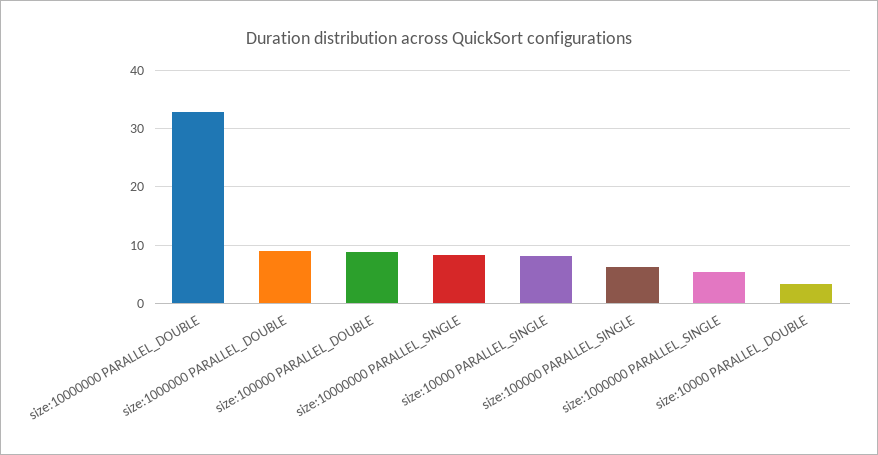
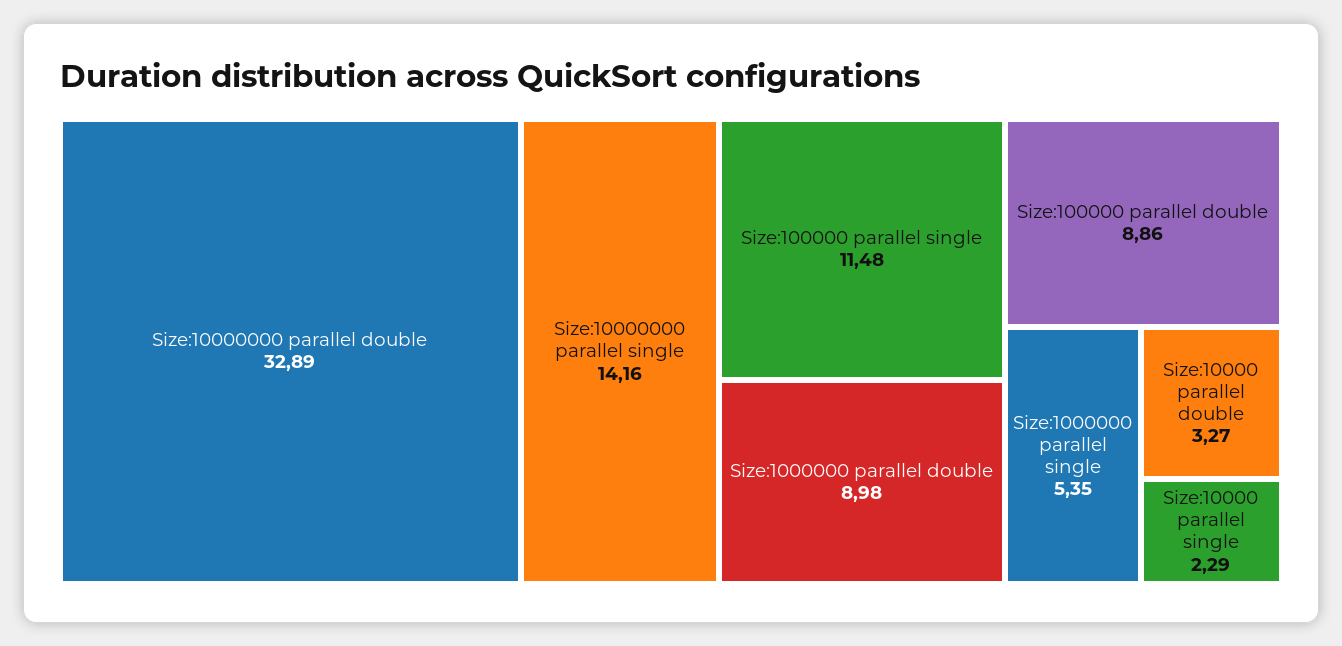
  {
    "size:10000000 PARALLEL_DOUBLE": 32.89,
    "size:1000000 PARALLEL_DOUBLE": 8.98,
    "size:100000 PARALLEL_DOUBLE": 8.86,
-   "size:10000000 PARALLEL_SINGLE": 8,
+   "size:10000000 PARALLEL_SINGLE": 14.16,
-   "size:10000 PARALLEL_SINGLE": 8,
+   "size:10000 PARALLEL_SINGLE": 2.29,
-   "size:100000 PARALLEL_SINGLE": 6,
+   "size:100000 PARALLEL_SINGLE": 11.48,
    "size:1000000 PARALLEL_SINGLE": 5.35,
    "size:10000 PARALLEL_DOUBLE": 3.27
  }

